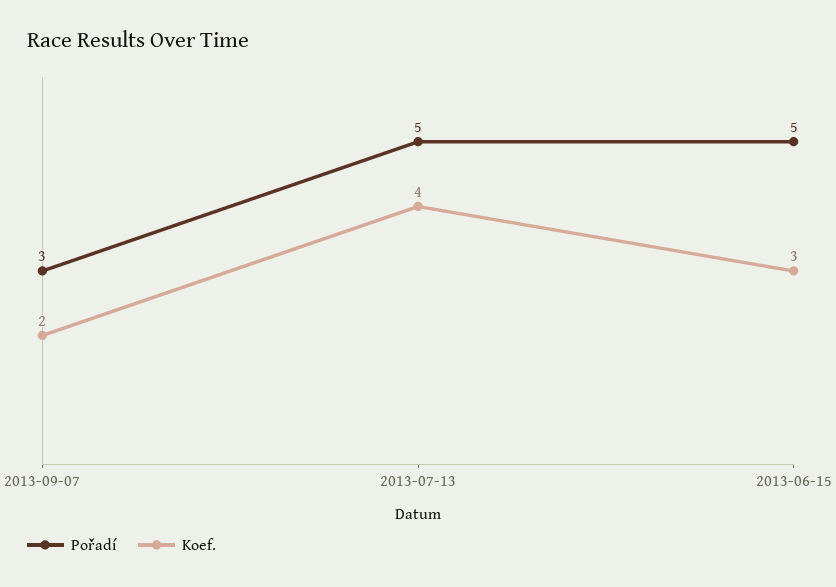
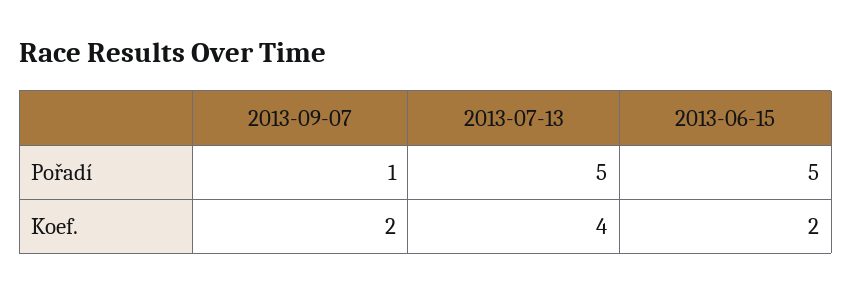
  {
    "Pořadí": {
-     "2013-09-07": 3,
+     "2013-09-07": 1,
      "2013-07-13": 5,
      "2013-06-15": 5
    },
    "Koef.": {
      "2013-09-07": 2,
      "2013-07-13": 4,
-     "2013-06-15": 3
+     "2013-06-15": 2
    }
  }

